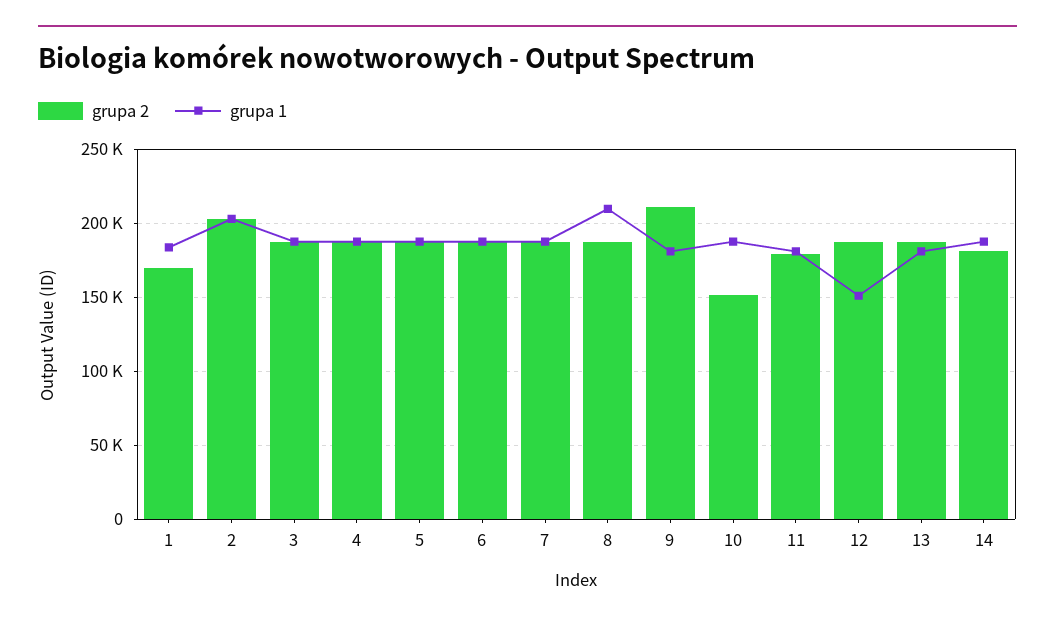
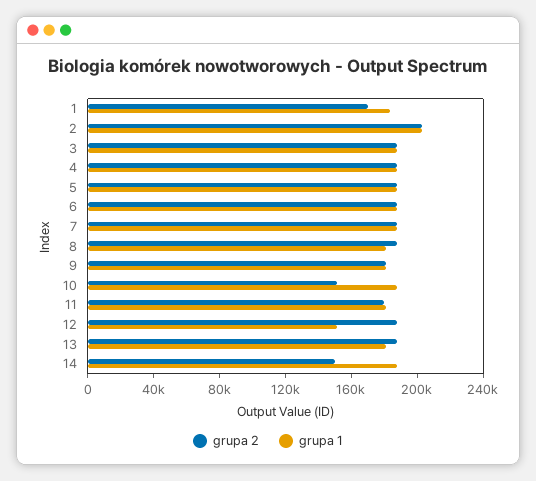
  {
    "grupa 2": {
      "1": 170000,
      "2": 205000,
      "3": 190000,
      "4": 190000,
      "5": 190000,
      "6": 190000,
      "7": 190000,
      "8": 190000,
-     "9": 210000,
+     "9": 180000,
      "10": 150000,
      "11": 180000,
      "12": 190000,
      "13": 190000,
-     "14": 180000
+     "14": 150000
    },
    "grupa 1": {
      "1": 185000,
      "2": 205000,
      "3": 190000,
      "4": 190000,
      "5": 190000,
      "6": 190000,
      "7": 190000,
-     "8": 210000,
+     "8": 180000,
      "9": 180000,
      "10": 190000,
      "11": 180000,
      "12": 150000,
      "13": 180000,
      "14": 190000
    }
  }

